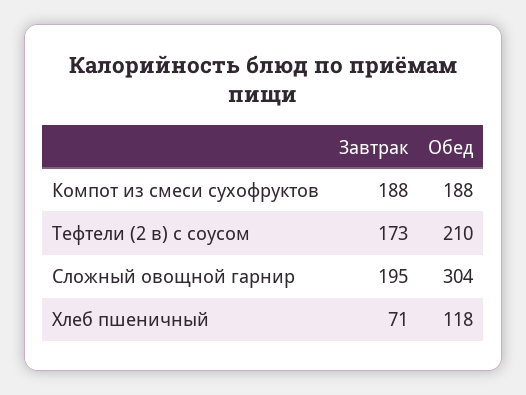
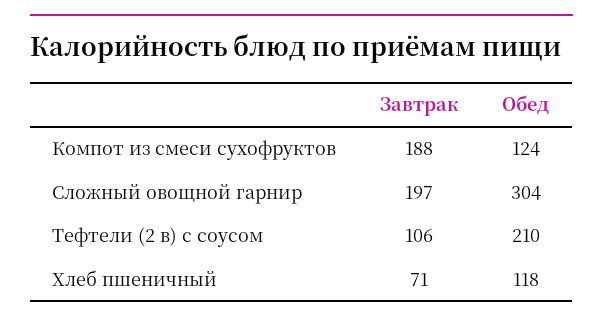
  {
    "Завтрак": {
      "Компот из смеси сухофруктов": 188,
-     "Тефтели (2 в) с соусом": 173,
+     "Тефтели (2 в) с соусом": 106,
-     "Сложный овощной гарнир": 195,
+     "Сложный овощной гарнир": 197,
      "Хлеб пшеничный": 71
    },
    "Обед": {
-     "Компот из смеси сухофруктов": 188,
+     "Компот из смеси сухофруктов": 124,
      "Тефтели (2 в) с соусом": 210,
      "Сложный овощной гарнир": 304,
      "Хлеб пшеничный": 118
    }
  }

